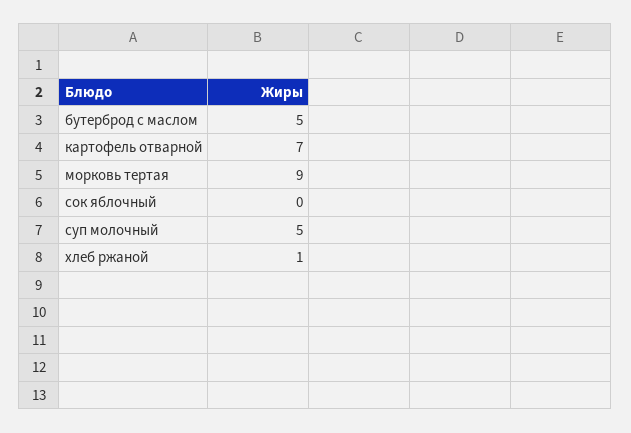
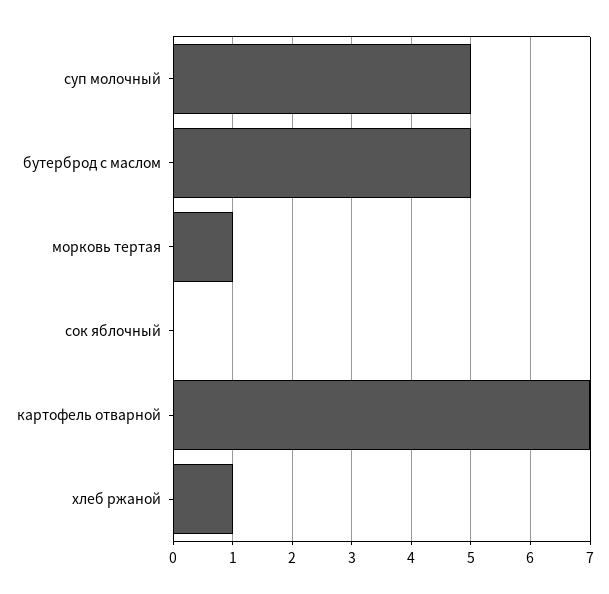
  {
    "бутерброд с маслом": 5,
    "картофель отварной": 7,
-   "морковь тертая": 9,
+   "морковь тертая": 1,
    "сок яблочный": 0,
    "суп молочный": 5,
    "хлеб ржаной": 1
  }

